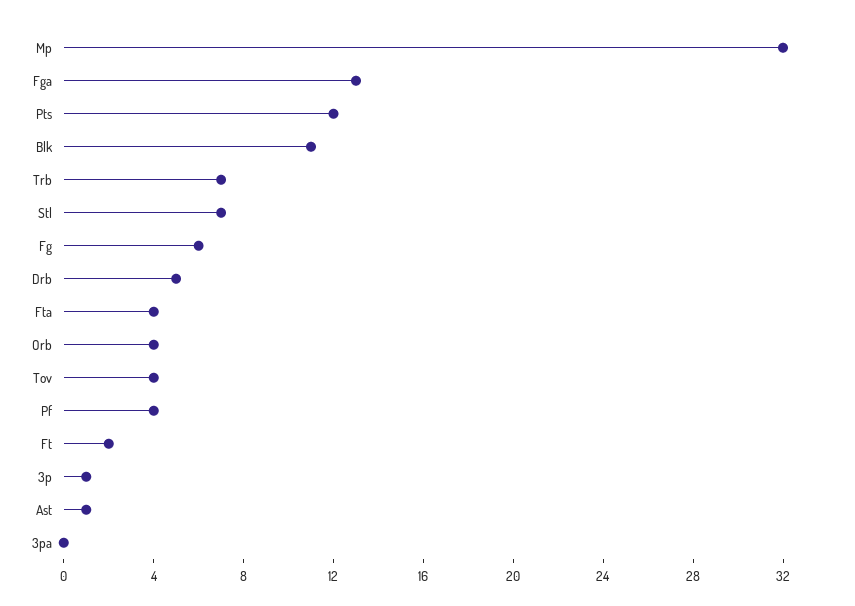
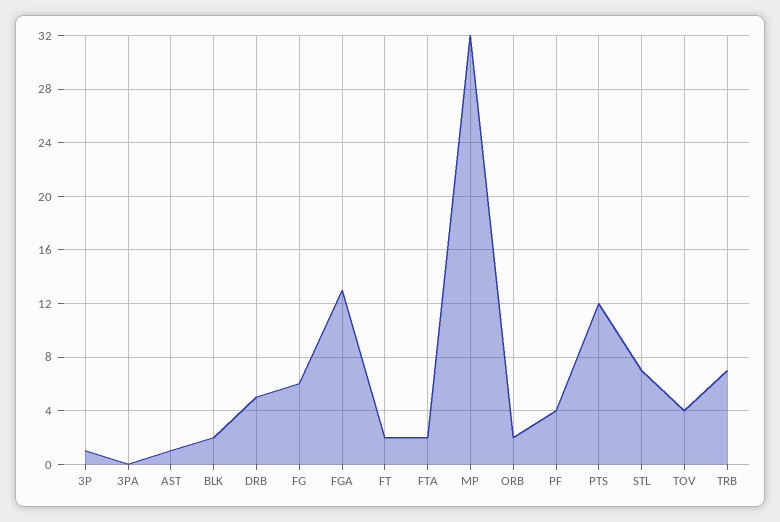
  {
    "Mp": 32,
    "Fga": 13,
    "Pts": 12,
-   "Blk": 11,
+   "Blk": 2,
    "Trb": 7,
    "Stl": 7,
    "Fg": 6,
    "Drb": 5,
-   "Fta": 4,
+   "Fta": 2,
-   "Orb": 4,
+   "Orb": 2,
    "Tov": 4,
    "Pf": 4,
    "Ft": 2,
    "3p": 1,
    "Ast": 1,
    "3pa": 0
  }

